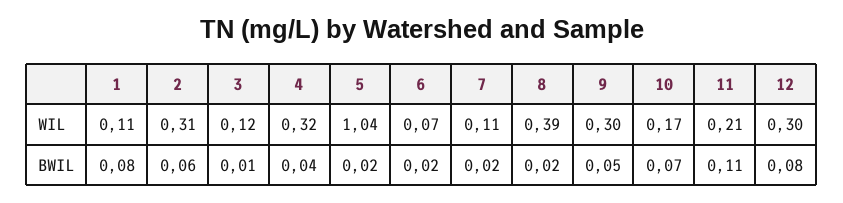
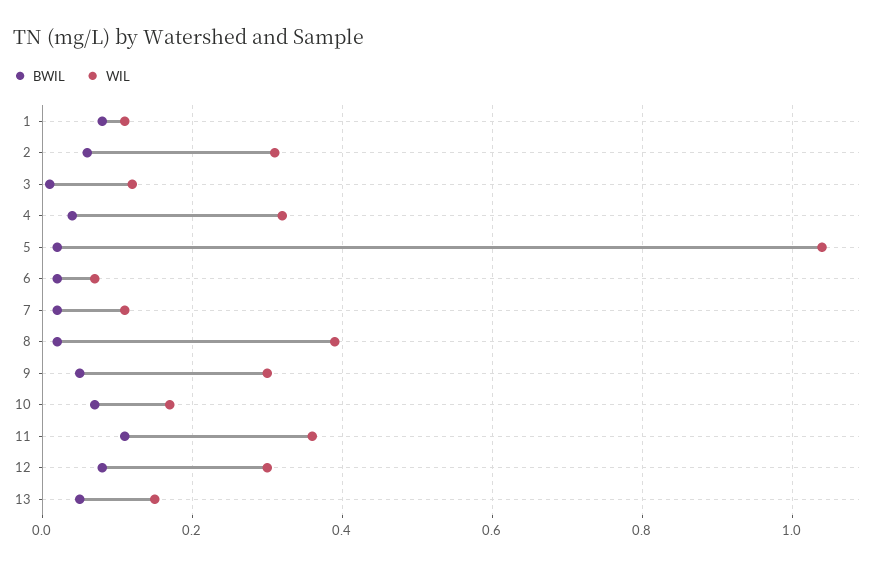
  {
    "WIL": {
      "1": 0.11,
      "2": 0.31,
      "3": 0.12,
      "4": 0.32,
      "5": 1.04,
      "6": 0.07,
      "7": 0.11,
      "8": 0.39,
      "9": 0.3,
      "10": 0.17,
-     "11": 0.21,
+     "11": 0.35,
-     "12": 0.3
+     "12": 0.3,
+     "13": 0.15
    },
    "BWIL": {
      "1": 0.08,
      "2": 0.06,
      "3": 0.01,
      "4": 0.04,
      "5": 0.02,
      "6": 0.02,
      "7": 0.02,
      "8": 0.02,
      "9": 0.05,
      "10": 0.07,
      "11": 0.11,
-     "12": 0.08
+     "12": 0.08,
+     "13": 0.05
    }
  }

